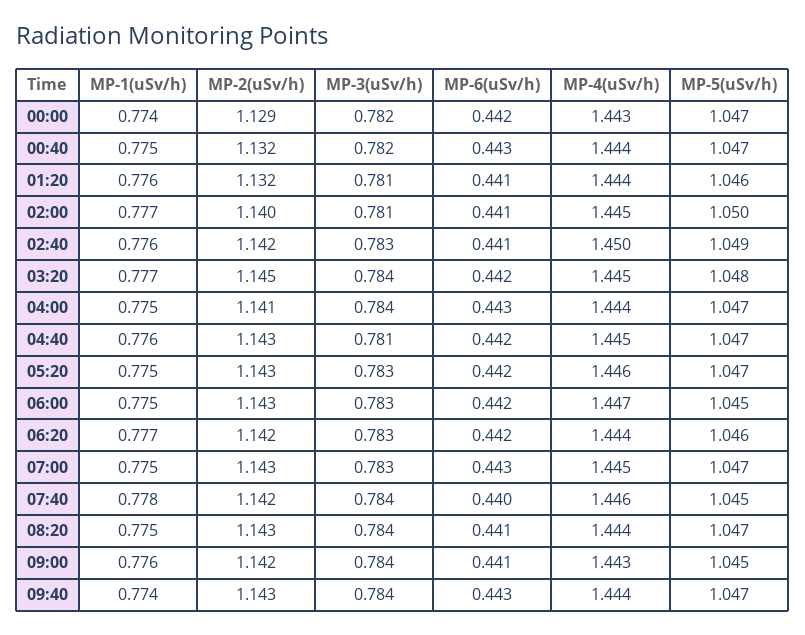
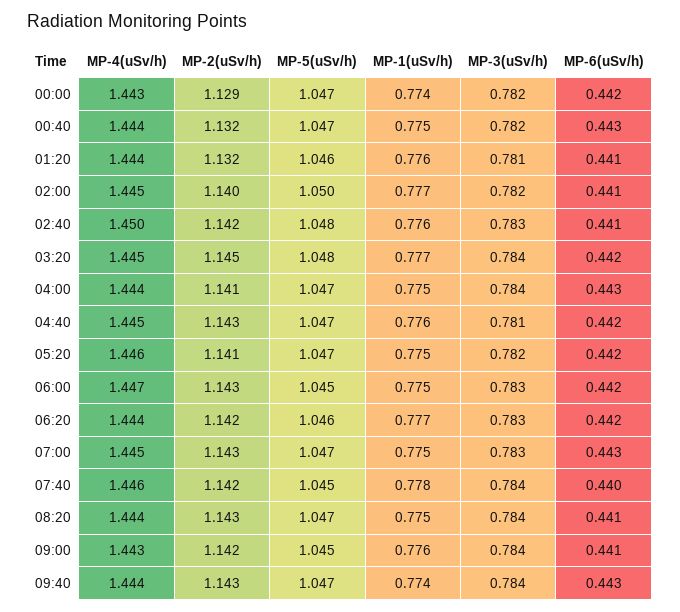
  {
    "MP-1(uSv/h)": {
      "00:00": 0.774,
      "00:40": 0.775,
      "01:20": 0.776,
      "02:00": 0.777,
      "02:40": 0.776,
      "03:20": 0.777,
      "04:00": 0.775,
      "04:40": 0.776,
      "05:20": 0.775,
      "06:00": 0.775,
      "06:20": 0.777,
      "07:00": 0.775,
      "07:40": 0.778,
      "08:20": 0.775,
      "09:00": 0.776,
      "09:40": 0.774
    },
    "MP-2(uSv/h)": {
      "00:00": 1.129,
      "00:40": 1.132,
      "01:20": 1.132,
      "02:00": 1.14,
      "02:40": 1.142,
      "03:20": 1.145,
      "04:00": 1.141,
      "04:40": 1.143,
-     "05:20": 1.143,
+     "05:20": 1.141,
      "06:00": 1.143,
      "06:20": 1.142,
      "07:00": 1.143,
      "07:40": 1.142,
      "08:20": 1.143,
      "09:00": 1.142,
      "09:40": 1.143
    },
    "MP-3(uSv/h)": {
      "00:00": 0.782,
      "00:40": 0.782,
      "01:20": 0.781,
-     "02:00": 0.781,
+     "02:00": 0.782,
      "02:40": 0.783,
      "03:20": 0.784,
      "04:00": 0.784,
      "04:40": 0.781,
-     "05:20": 0.783,
+     "05:20": 0.782,
      "06:00": 0.783,
      "06:20": 0.783,
      "07:00": 0.783,
      "07:40": 0.784,
      "08:20": 0.784,
      "09:00": 0.784,
      "09:40": 0.784
    },
    "MP-6(uSv/h)": {
      "00:00": 0.442,
      "00:40": 0.443,
      "01:20": 0.441,
      "02:00": 0.441,
      "02:40": 0.441,
      "03:20": 0.442,
      "04:00": 0.443,
      "04:40": 0.442,
      "05:20": 0.442,
      "06:00": 0.442,
      "06:20": 0.442,
      "07:00": 0.443,
      "07:40": 0.44,
      "08:20": 0.441,
      "09:00": 0.441,
      "09:40": 0.443
    },
    "MP-4(uSv/h)": {
      "00:00": 1.443,
      "00:40": 1.444,
      "01:20": 1.444,
      "02:00": 1.445,
      "02:40": 1.45,
      "03:20": 1.445,
      "04:00": 1.444,
      "04:40": 1.445,
      "05:20": 1.446,
      "06:00": 1.447,
      "06:20": 1.444,
      "07:00": 1.445,
      "07:40": 1.446,
      "08:20": 1.444,
      "09:00": 1.443,
      "09:40": 1.444
    },
    "MP-5(uSv/h)": {
      "00:00": 1.047,
      "00:40": 1.047,
      "01:20": 1.046,
      "02:00": 1.05,
-     "02:40": 1.049,
+     "02:40": 1.048,
      "03:20": 1.048,
      "04:00": 1.047,
      "04:40": 1.047,
      "05:20": 1.047,
      "06:00": 1.045,
      "06:20": 1.046,
      "07:00": 1.047,
      "07:40": 1.045,
      "08:20": 1.047,
      "09:00": 1.045,
      "09:40": 1.047
    }
  }

